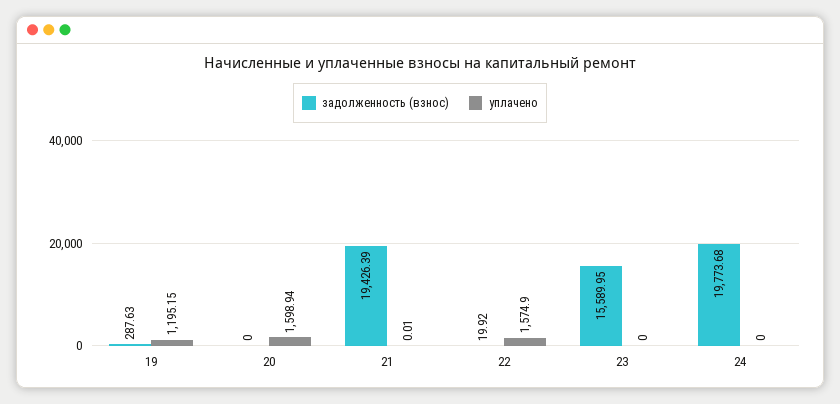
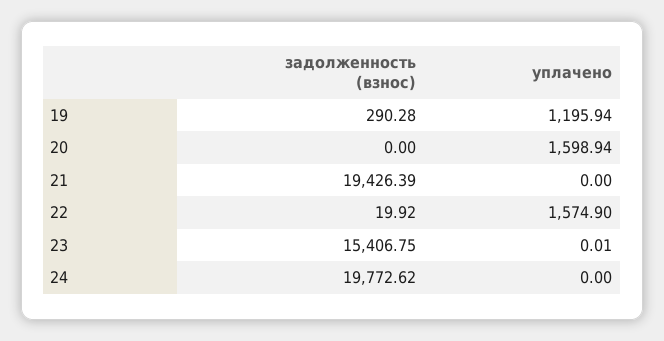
  {
    "задолженность (взнос)": {
-     "19": 287.63,
+     "19": 290.28,
      "20": 0,
      "21": 19426.39,
      "22": 19.92,
-     "23": 15589.95,
+     "23": 15406.75,
-     "24": 19773.68
+     "24": 19772.62
    },
    "уплачено": {
-     "19": 1195.15,
+     "19": 1195.94,
      "20": 1598.94,
-     "21": 0.01,
+     "21": 0,
      "22": 1574.9,
-     "23": 0,
+     "23": 0.01,
      "24": 0
    }
  }

